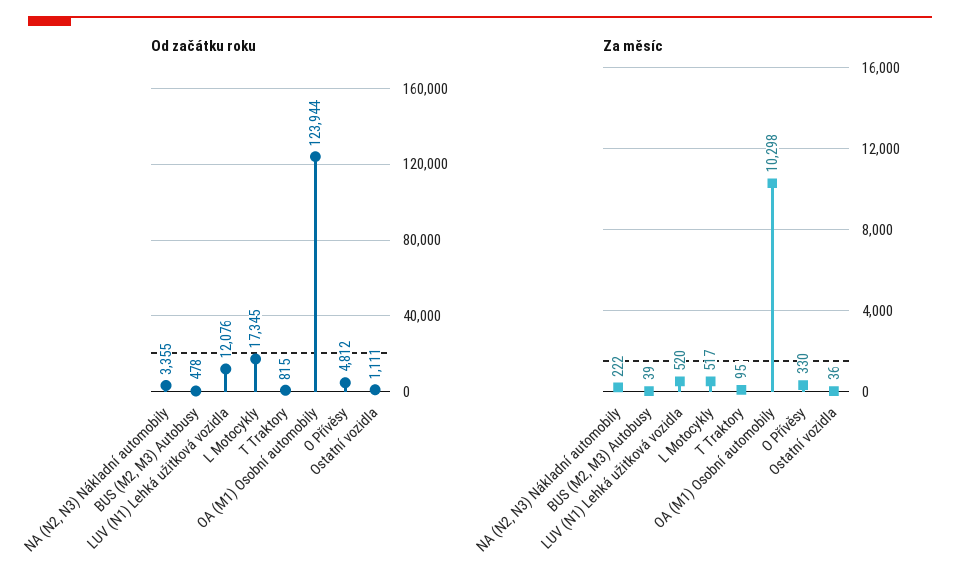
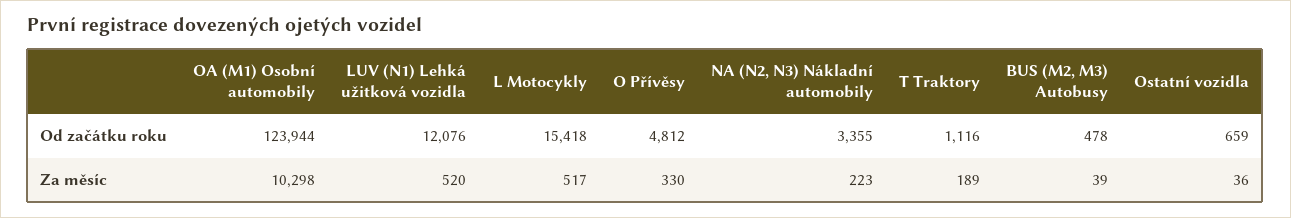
  {
    "Od začátku roku": {
      "NA (N2, N3) Nákladní automobily": 3355,
      "BUS (M2, M3) Autobusy": 478,
      "LUV (N1) Lehká užitková vozidla": 12076,
-     "L Motocykly": 17345,
+     "L Motocykly": 15418,
-     "T Traktory": 815,
+     "T Traktory": 1116,
      "OA (M1) Osobní automobily": 123944,
      "O Přívěsy": 4812,
-     "Ostatní vozidla": 1111
+     "Ostatní vozidla": 659
    },
    "Za měsíc": {
-     "NA (N2, N3) Nákladní automobily": 222,
+     "NA (N2, N3) Nákladní automobily": 223,
      "BUS (M2, M3) Autobusy": 39,
      "LUV (N1) Lehká užitková vozidla": 520,
      "L Motocykly": 517,
-     "T Traktory": 95,
+     "T Traktory": 189,
      "OA (M1) Osobní automobily": 10298,
      "O Přívěsy": 330,
      "Ostatní vozidla": 36
    }
  }

